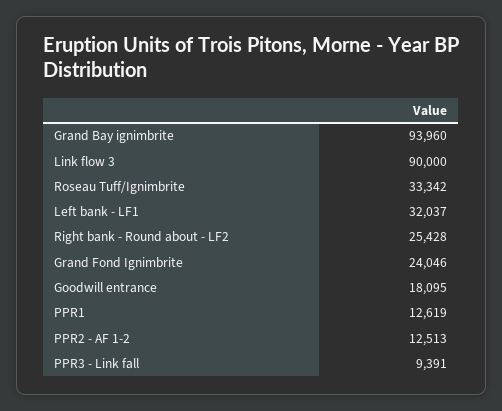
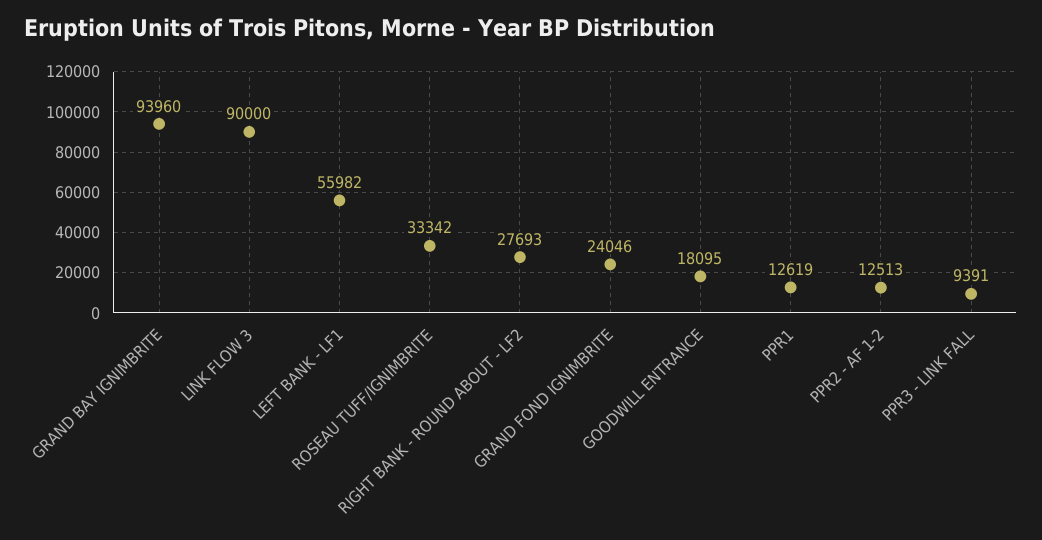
  {
    "Grand Bay ignimbrite": 93960,
    "Link flow 3": 90000,
    "Roseau Tuff/Ignimbrite": 33342,
-   "Left bank - LF1": 32037,
+   "Left bank - LF1": 55982,
-   "Right bank - Round about - LF2": 25428,
+   "Right bank - Round about - LF2": 27693,
    "Grand Fond Ignimbrite": 24046,
    "Goodwill entrance": 18095,
    "PPR1": 12619,
    "PPR2 - AF 1-2": 12513,
    "PPR3 - Link fall": 9391
  }

